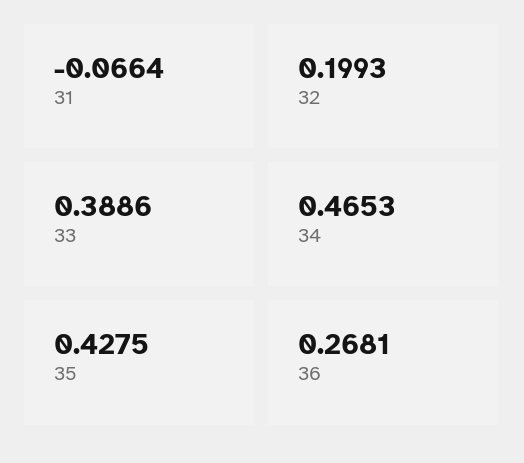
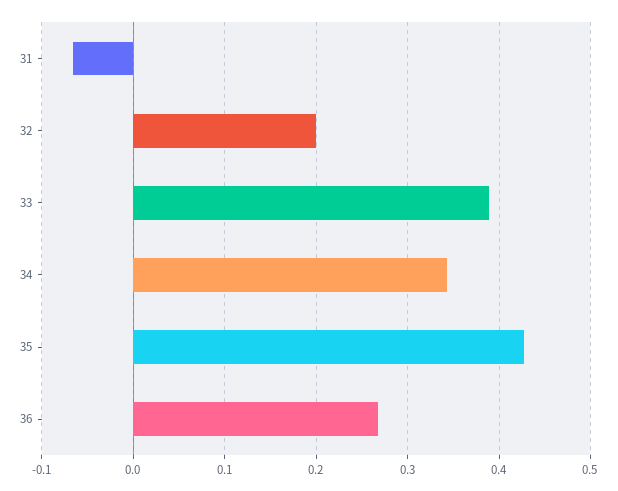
  {
    "31": -0.0664,
    "32": 0.1993,
    "33": 0.3886,
-   "34": 0.4653,
+   "34": 0.34,
    "35": 0.4275,
    "36": 0.2681
  }

